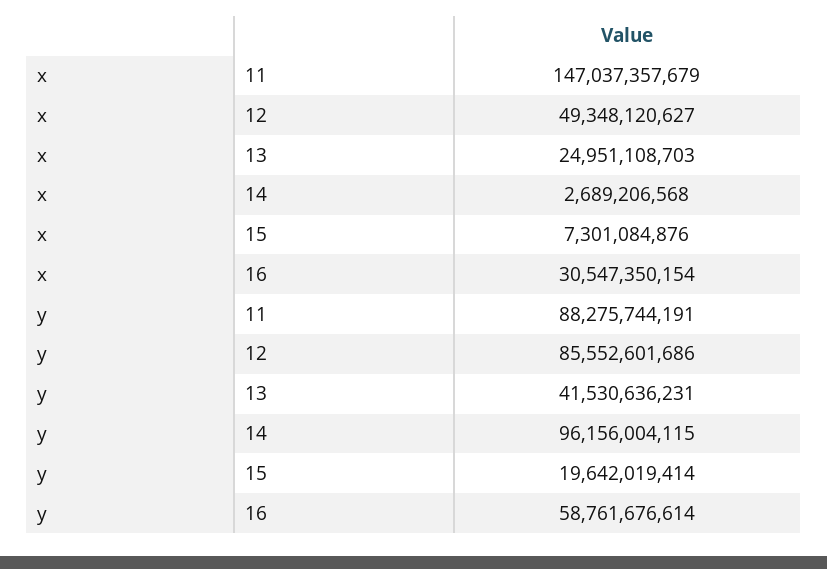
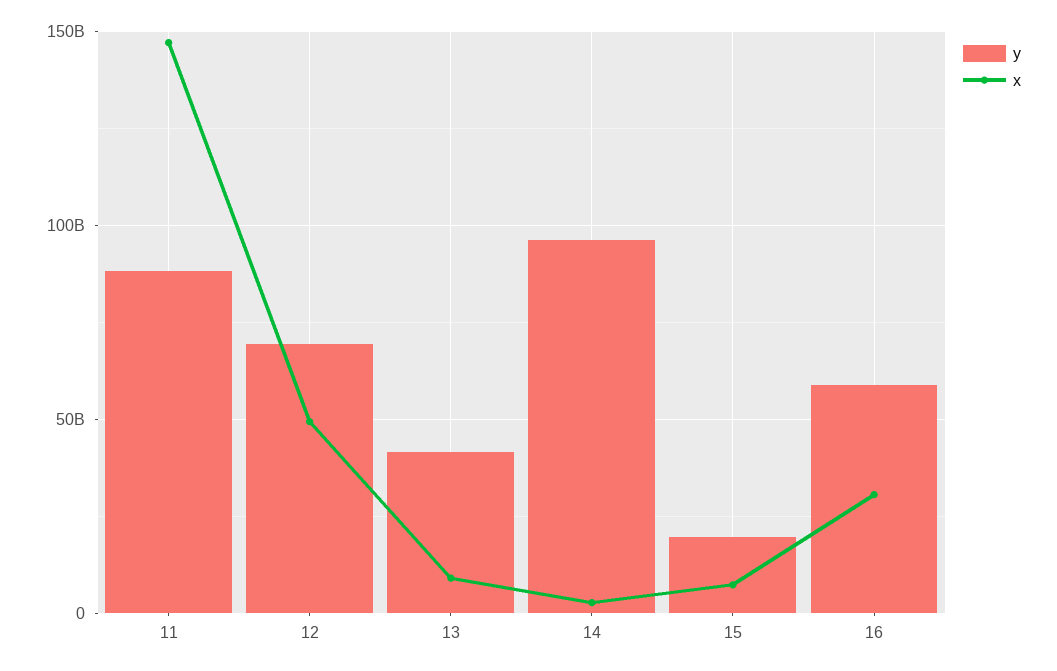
  {
    "x": {
      "11": 147037357679,
      "12": 49348120627,
-     "13": 24951108703,
+     "13": 10000000000,
      "14": 2689206568,
      "15": 7301084876,
      "16": 30547350154
    },
    "y": {
      "11": 88275744191,
-     "12": 85552601686,
+     "12": 70000000000,
      "13": 41530636231,
      "14": 96156004115,
      "15": 19642019414,
      "16": 58761676614
    }
  }

